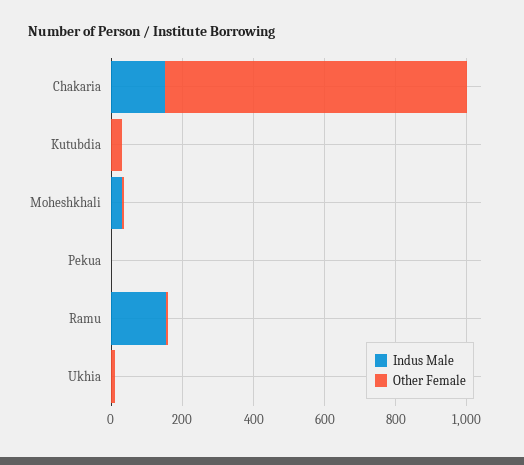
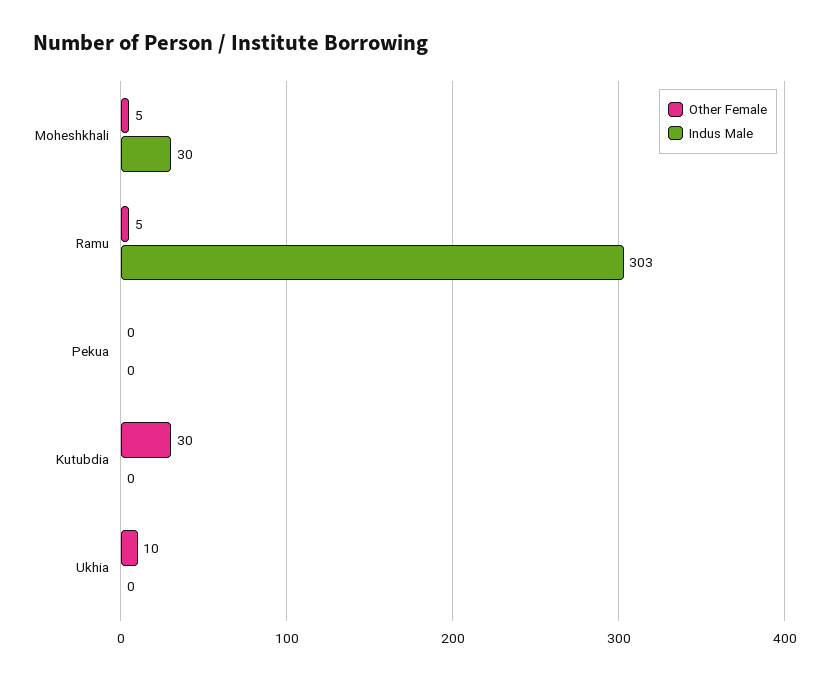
  {
    "Indus Male": {
-     "Chakaria": 150,
      "Kutubdia": 0,
      "Moheshkhali": 30,
      "Pekua": 0,
-     "Ramu": 150,
+     "Ramu": 303,
      "Ukhia": 0
    },
    "Other Female": {
-     "Chakaria": 850,
      "Kutubdia": 30,
      "Moheshkhali": 5,
      "Pekua": 0,
      "Ramu": 5,
      "Ukhia": 10
    }
  }

